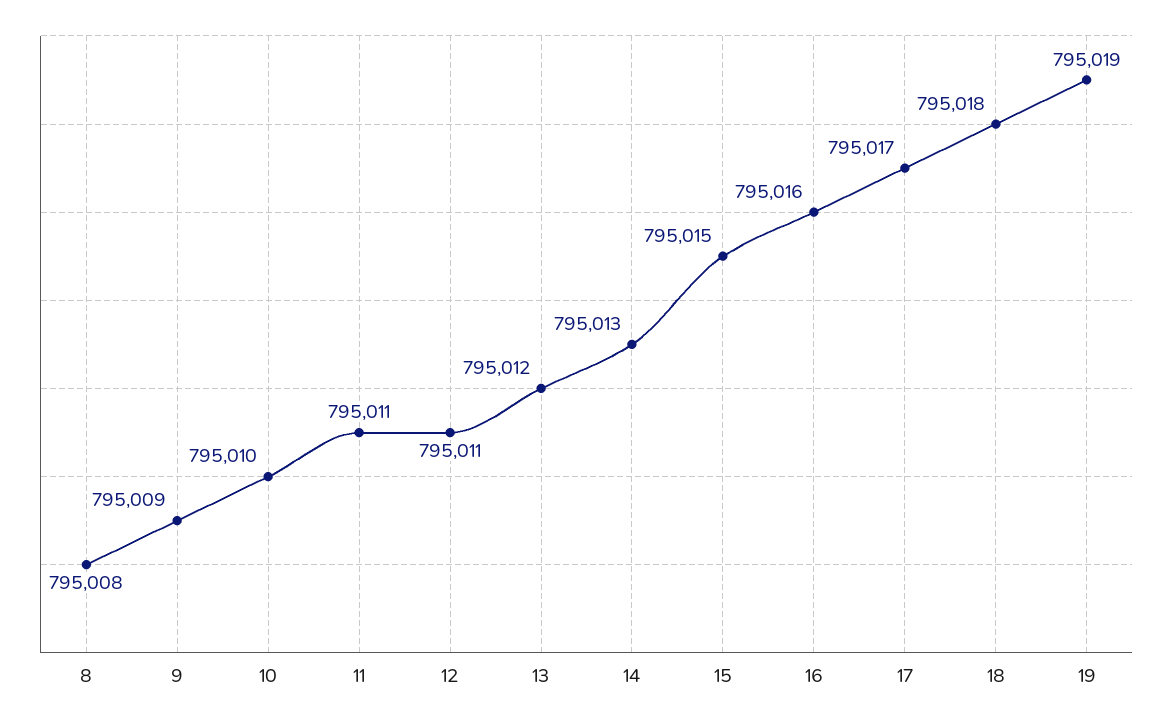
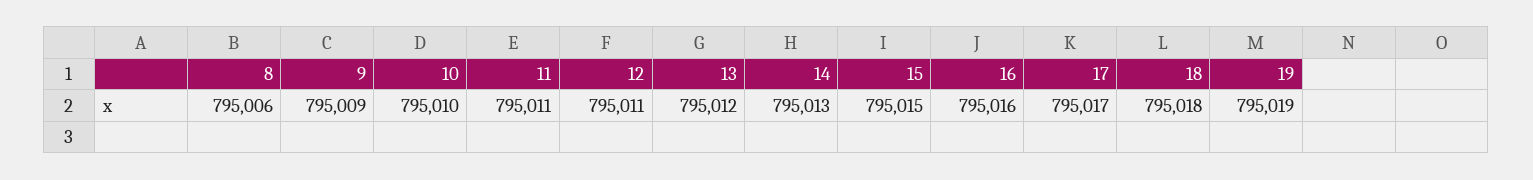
  {
-   "8": 795008,
+   "8": 795006,
    "9": 795009,
    "10": 795010,
    "11": 795011,
    "12": 795011,
    "13": 795012,
    "14": 795013,
    "15": 795015,
    "16": 795016,
    "17": 795017,
    "18": 795018,
    "19": 795019
  }

